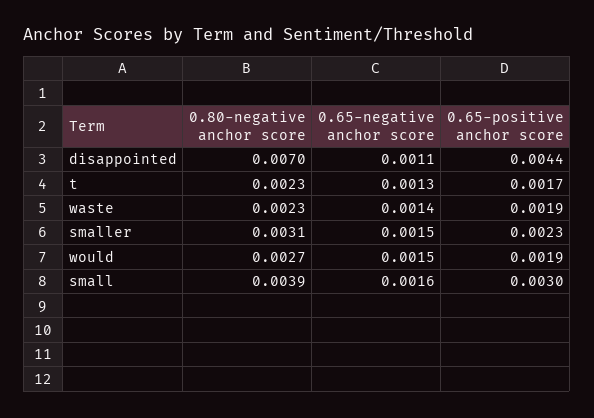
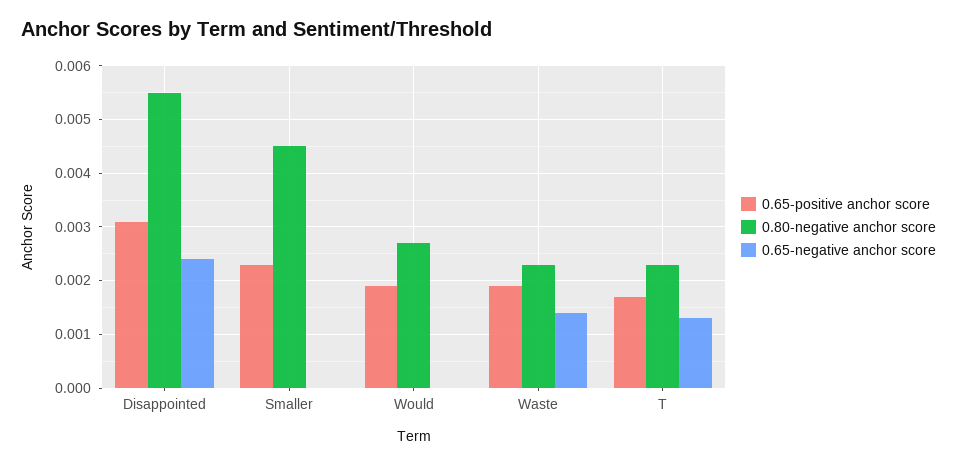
  {
    "0.80-negative anchor score": {
-     "disappointed": 0.007,
+     "disappointed": 0.0055,
      "t": 0.0023,
      "waste": 0.0023,
-     "smaller": 0.0031,
+     "smaller": 0.0045,
-     "would": 0.0027,
+     "would": 0.0027
-     "small": 0.0039
    },
    "0.65-negative anchor score": {
-     "disappointed": 0.0011,
+     "disappointed": 0.0025,
      "t": 0.0013,
      "waste": 0.0014,
-     "smaller": 0.0015,
+     "smaller": 0,
-     "would": 0.0015,
+     "would": 0
-     "small": 0.0016
    },
    "0.65-positive anchor score": {
-     "disappointed": 0.0044,
+     "disappointed": 0.003,
      "t": 0.0017,
      "waste": 0.0019,
      "smaller": 0.0023,
-     "would": 0.0019,
+     "would": 0.0019
-     "small": 0.003
    }
  }

